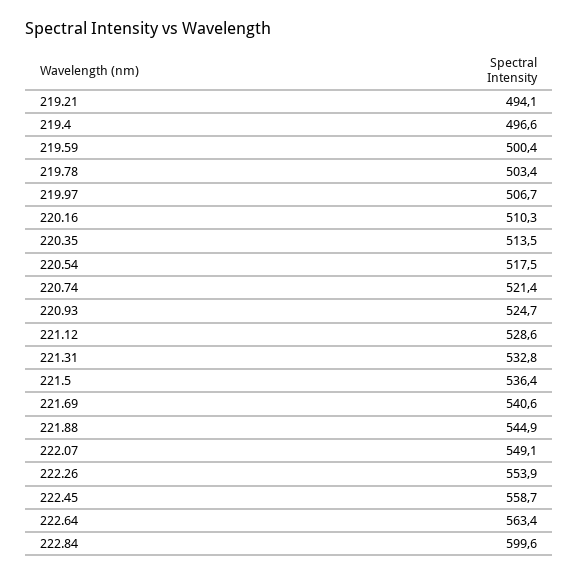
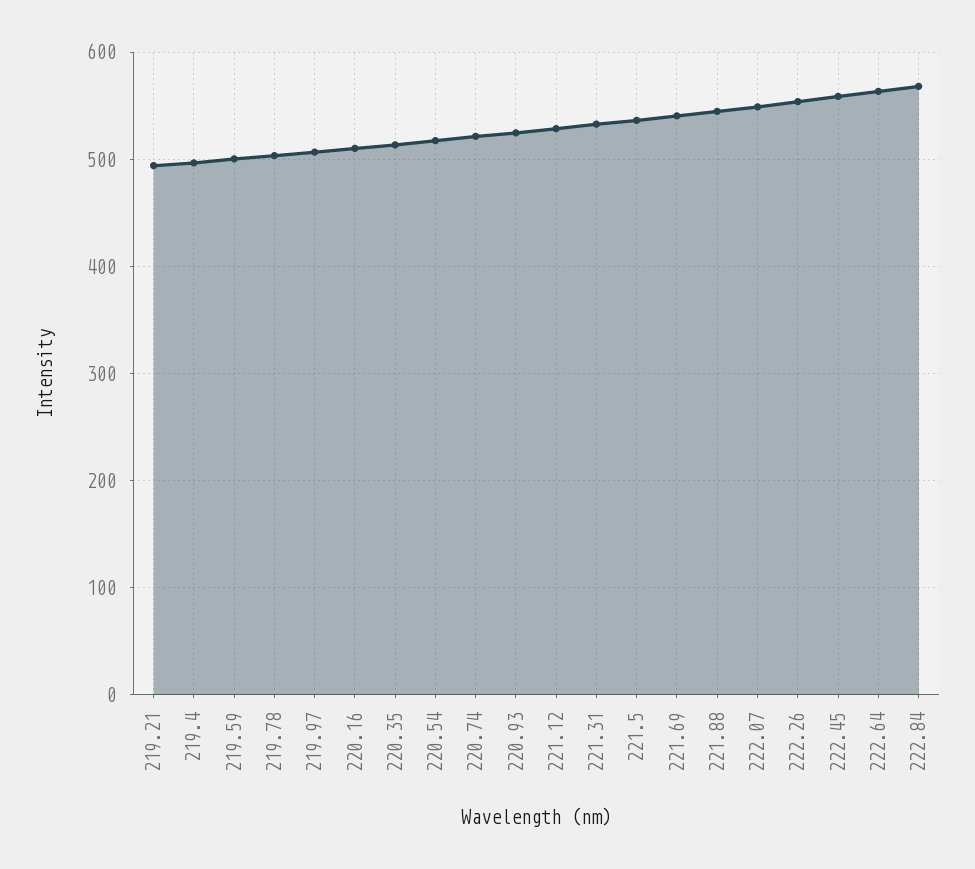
  {
    "219.21": 494.1,
    "219.4": 496.6,
    "219.59": 500.4,
    "219.78": 503.4,
    "219.97": 506.7,
    "220.16": 510.3,
    "220.35": 513.5,
    "220.54": 517.5,
    "220.74": 521.4,
    "220.93": 524.7,
    "221.12": 528.6,
    "221.31": 532.8,
    "221.5": 536.4,
    "221.69": 540.6,
    "221.88": 544.9,
    "222.07": 549.1,
    "222.26": 553.9,
    "222.45": 558.7,
    "222.64": 563.4,
-   "222.84": 599.6
+   "222.84": 570
  }

